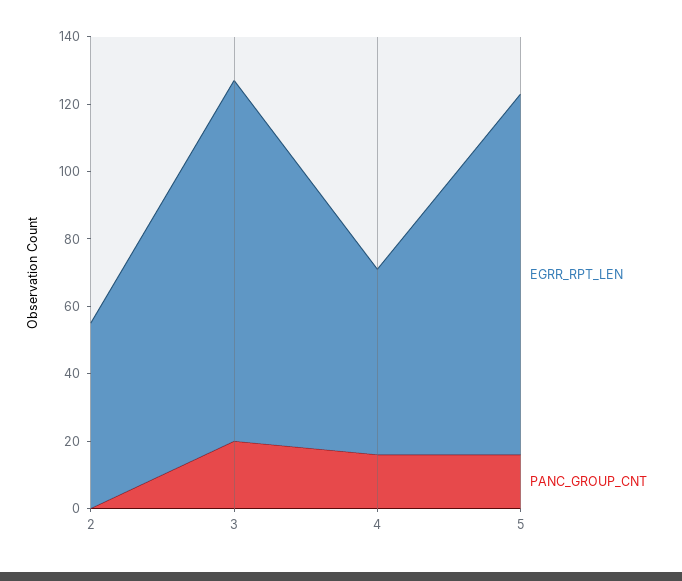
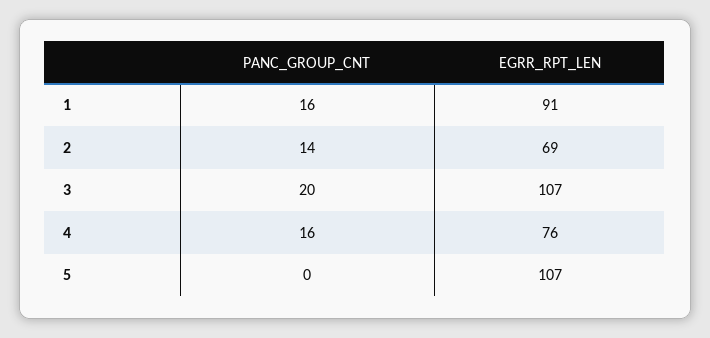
  {
    "EGRR_RPT_LEN": {
-     "2": 55,
+     "2": 69,
      "3": 107,
-     "4": 55,
+     "4": 76,
-     "5": 107
+     "5": 107,
+     "1": 91
    },
    "PANC_GROUP_CNT": {
-     "2": 0,
+     "2": 14,
      "3": 20,
      "4": 16,
-     "5": 15
+     "5": 0,
+     "1": 16
    }
  }

